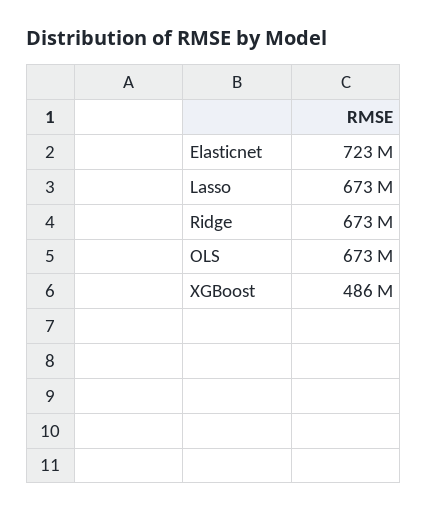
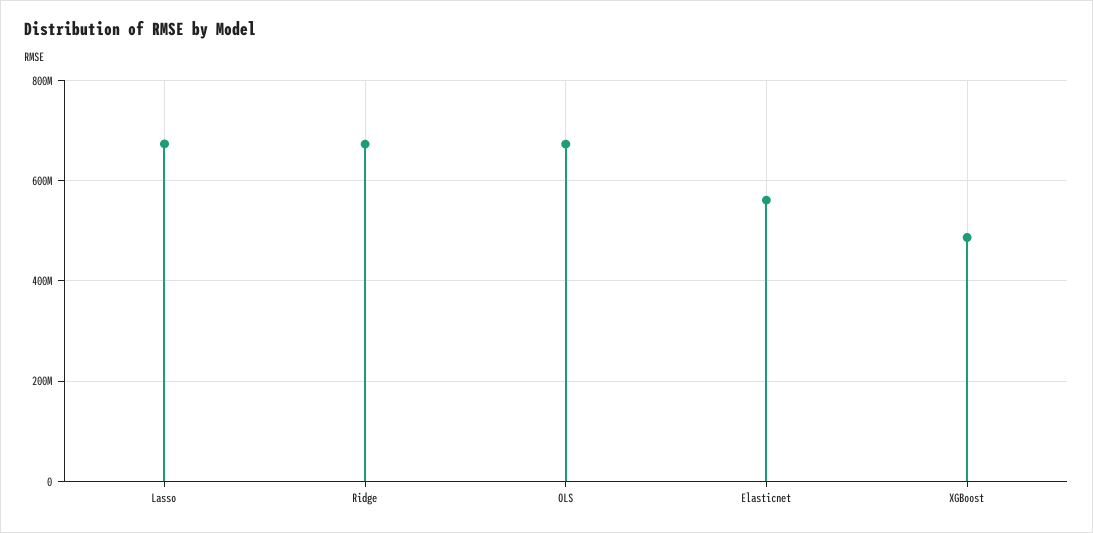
  {
-   "Elasticnet": 723000000,
+   "Elasticnet": 560000000,
    "Lasso": 673000000,
    "Ridge": 673000000,
    "OLS": 673000000,
    "XGBoost": 486000000
  }

